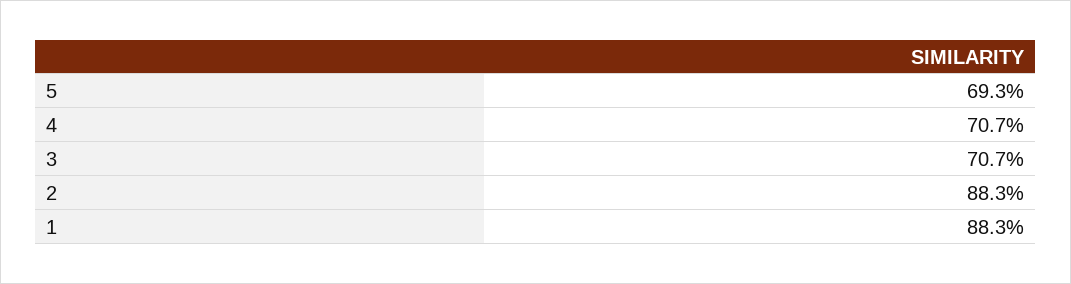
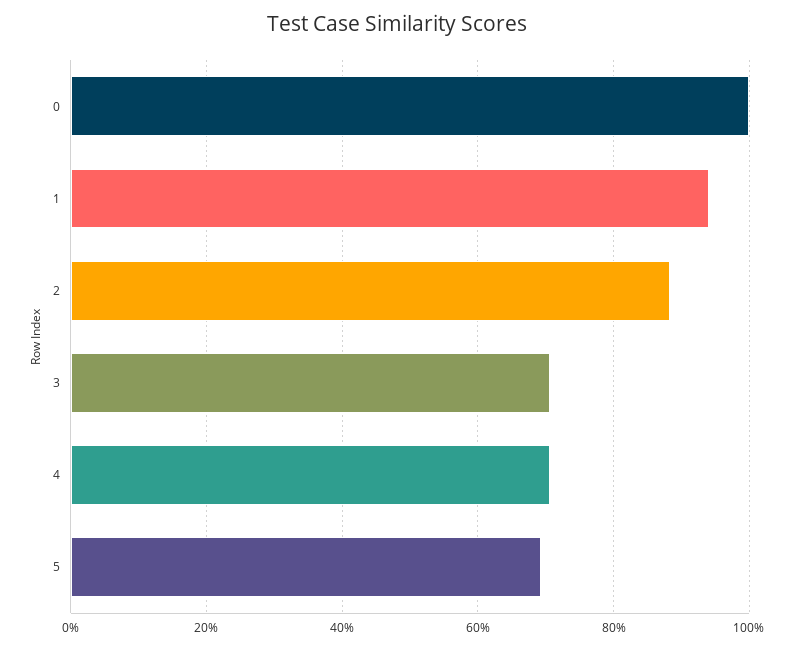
  {
    "5": 69.3,
    "4": 70.7,
    "3": 70.7,
    "2": 88.3,
-   "1": 88.3
+   "1": 94,
+   "0": 100
  }

